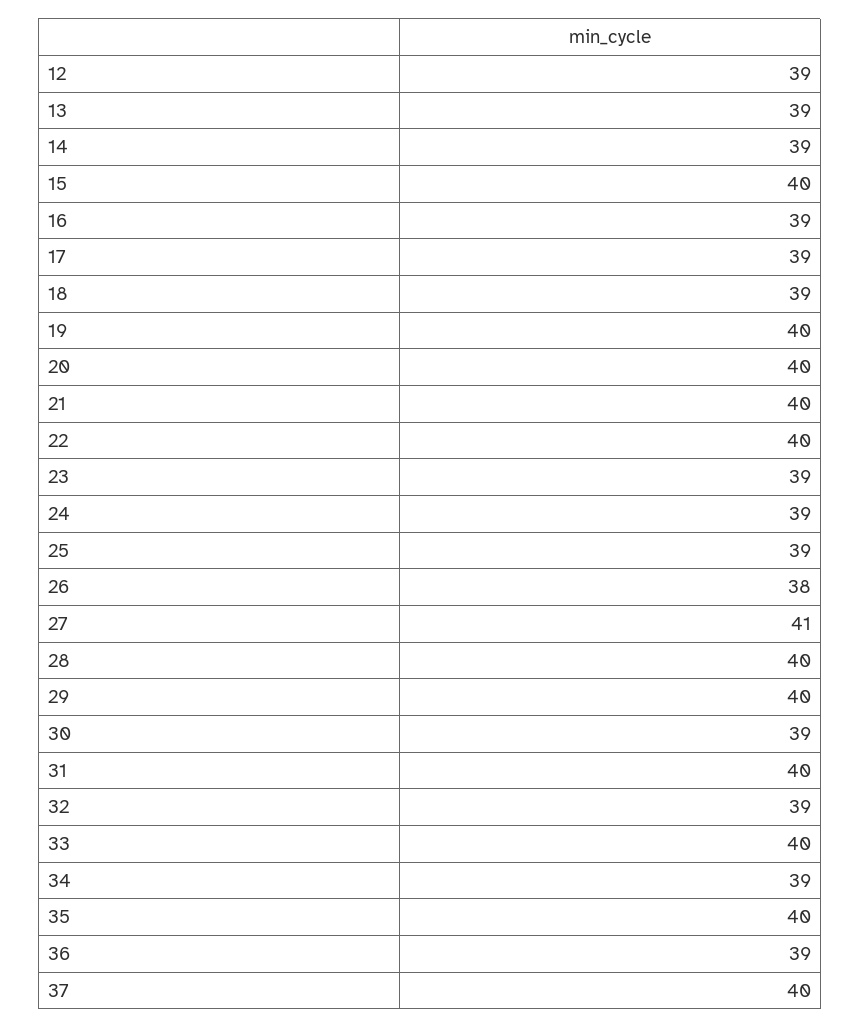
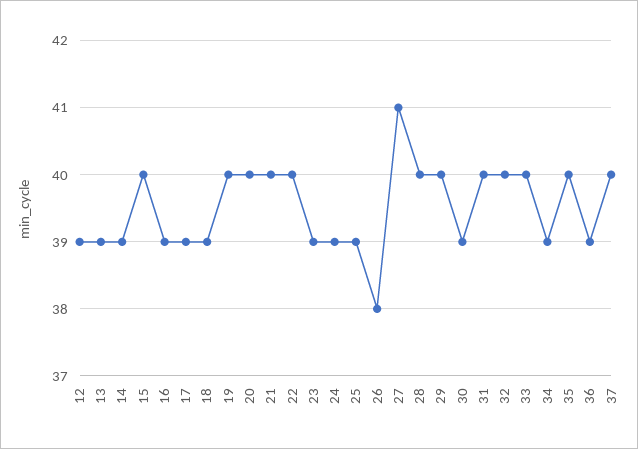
  {
    "12": 39,
    "13": 39,
    "14": 39,
    "15": 40,
    "16": 39,
    "17": 39,
    "18": 39,
    "19": 40,
    "20": 40,
    "21": 40,
    "22": 40,
    "23": 39,
    "24": 39,
    "25": 39,
    "26": 38,
    "27": 41,
    "28": 40,
    "29": 40,
    "30": 39,
    "31": 40,
-   "32": 39,
+   "32": 40,
    "33": 40,
    "34": 39,
    "35": 40,
    "36": 39,
    "37": 40
  }

